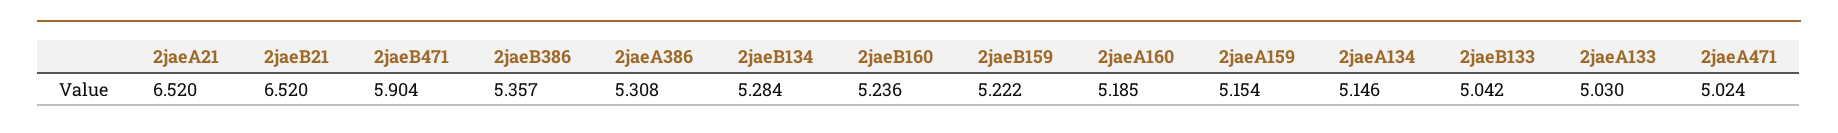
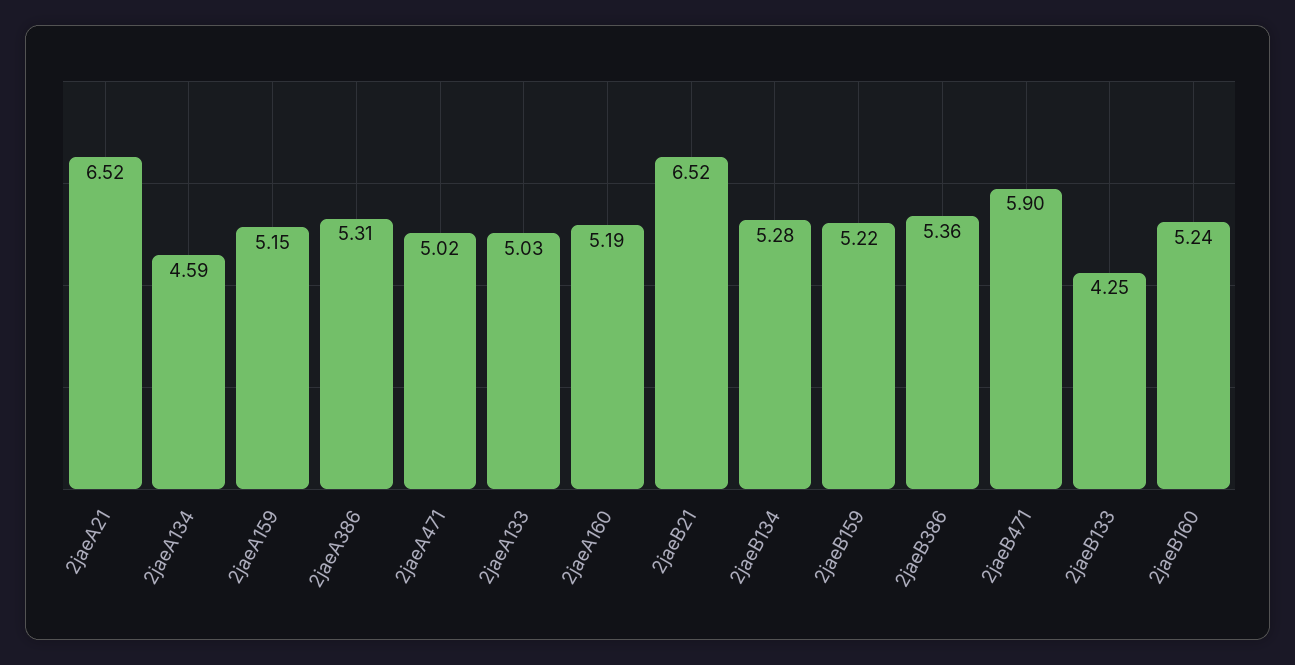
  {
    "2jaeA21": 6.52,
    "2jaeB21": 6.52,
    "2jaeB471": 5.904,
    "2jaeB386": 5.357,
    "2jaeA386": 5.308,
    "2jaeB134": 5.284,
    "2jaeB160": 5.236,
    "2jaeB159": 5.222,
    "2jaeA160": 5.185,
    "2jaeA159": 5.154,
-   "2jaeA134": 5.146,
+   "2jaeA134": 4.59,
-   "2jaeB133": 5.042,
+   "2jaeB133": 4.25,
    "2jaeA133": 5.03,
    "2jaeA471": 5.024
  }

